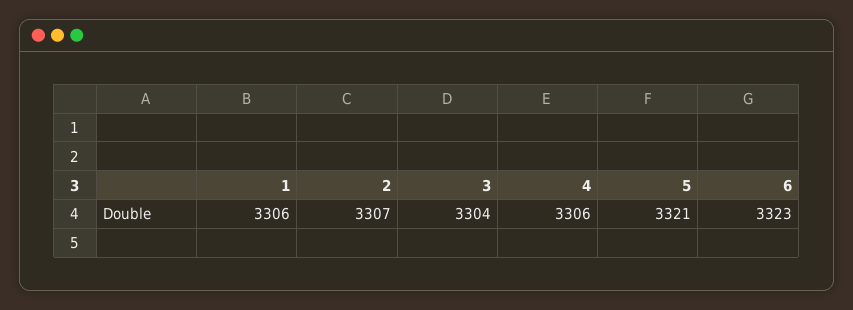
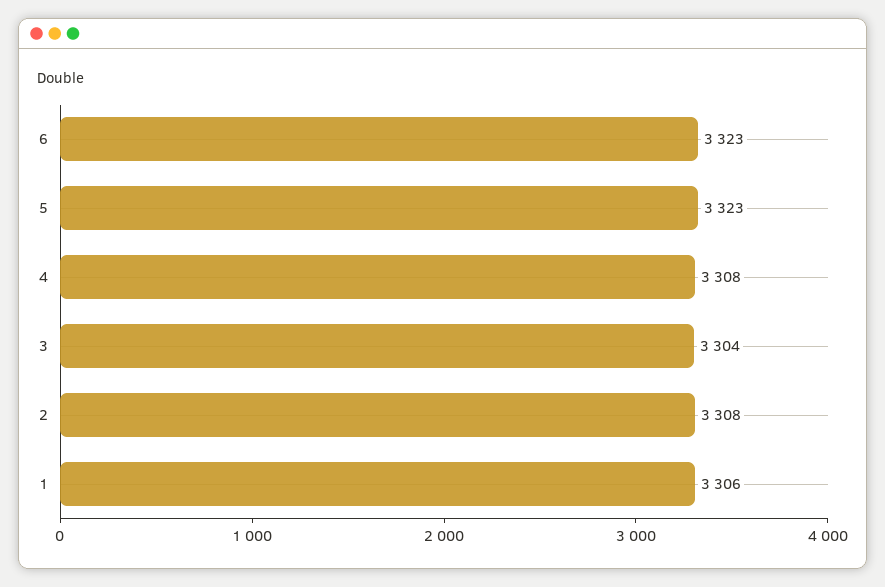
  {
    "1": 3306,
-   "2": 3307,
+   "2": 3308,
    "3": 3304,
-   "4": 3306,
+   "4": 3308,
-   "5": 3321,
+   "5": 3323,
    "6": 3323
  }

